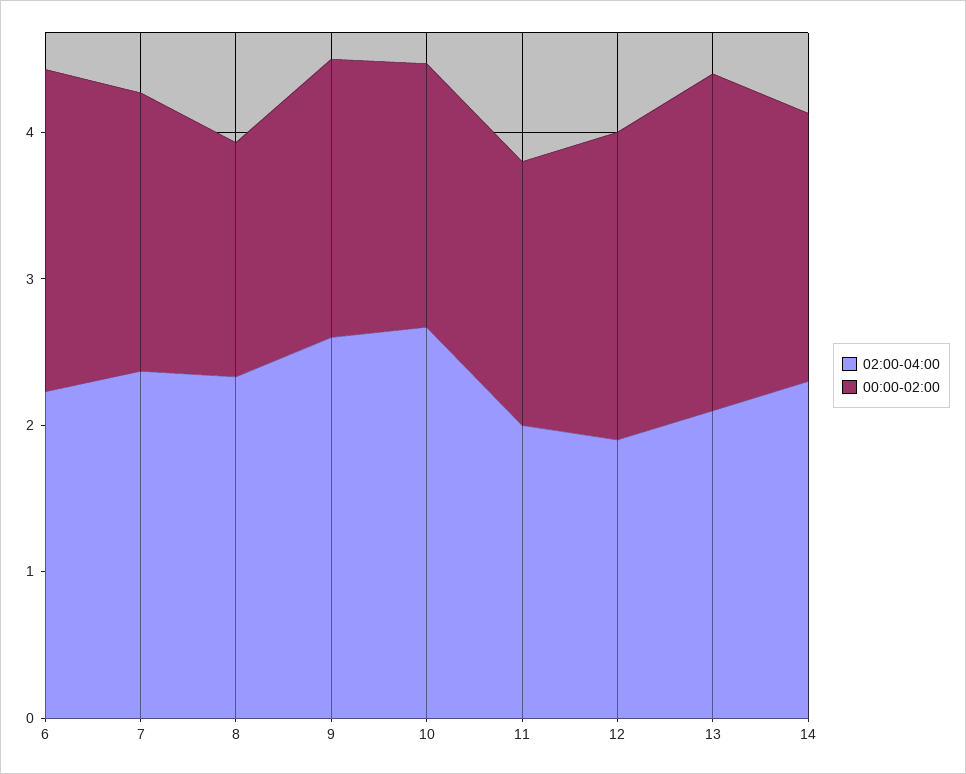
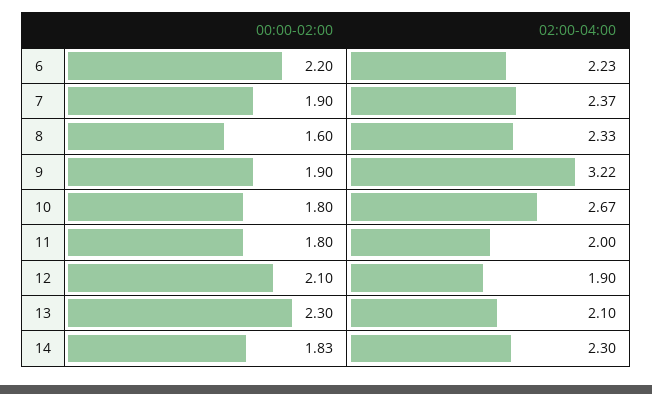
  {
    "02:00-04:00": {
      "6": 2.23,
      "7": 2.37,
      "8": 2.33,
-     "9": 2.6,
+     "9": 3.22,
      "10": 2.67,
      "11": 2,
      "12": 1.9,
      "13": 2.1,
      "14": 2.3
    },
    "00:00-02:00": {
      "6": 2.2,
      "7": 1.9,
      "8": 1.6,
      "9": 1.9,
      "10": 1.8,
      "11": 1.8,
      "12": 2.1,
      "13": 2.3,
      "14": 1.83
    }
  }

